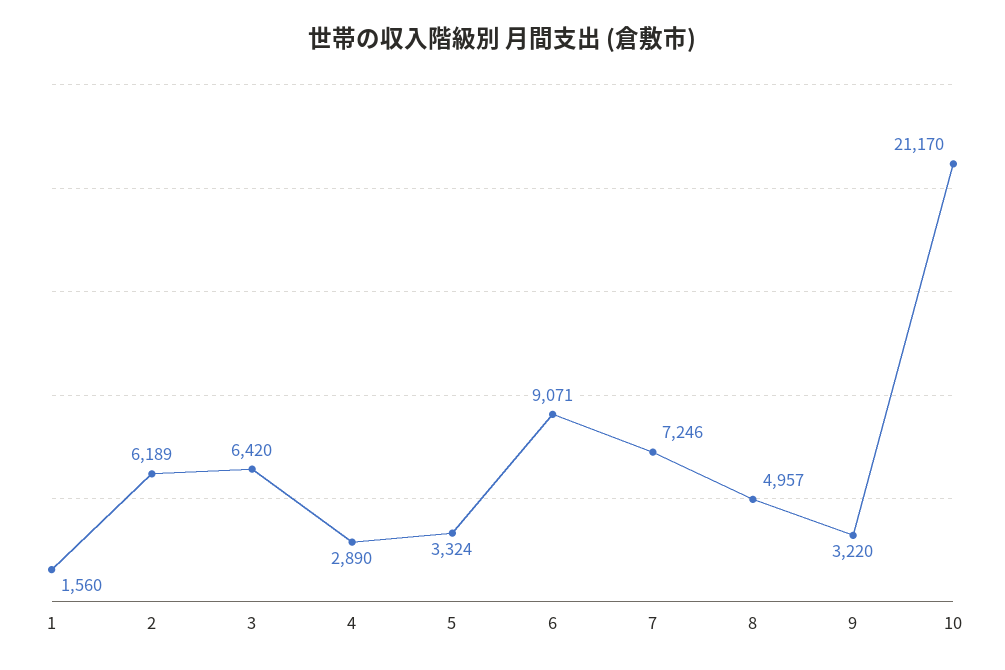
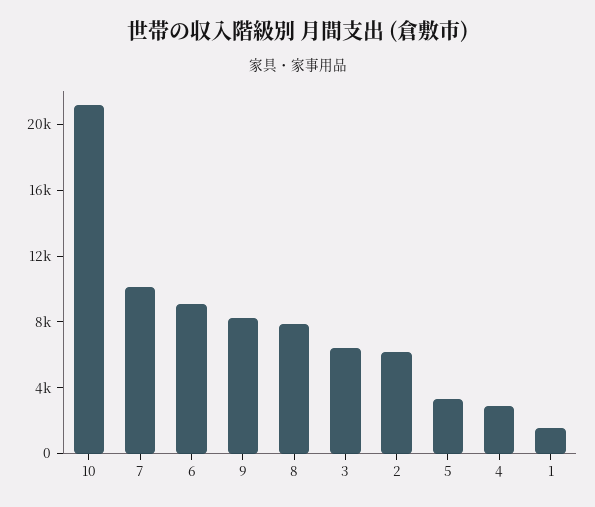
  {
    "1": 1560,
    "2": 6189,
    "3": 6420,
    "4": 2890,
    "5": 3324,
    "6": 9071,
-   "7": 7246,
+   "7": 10000,
-   "8": 4957,
+   "8": 8000,
-   "9": 3220,
+   "9": 8000,
    "10": 21170
  }

